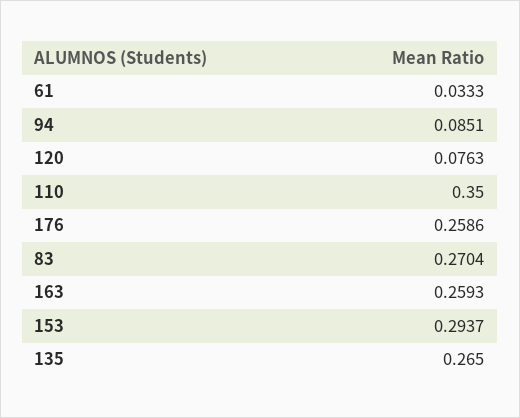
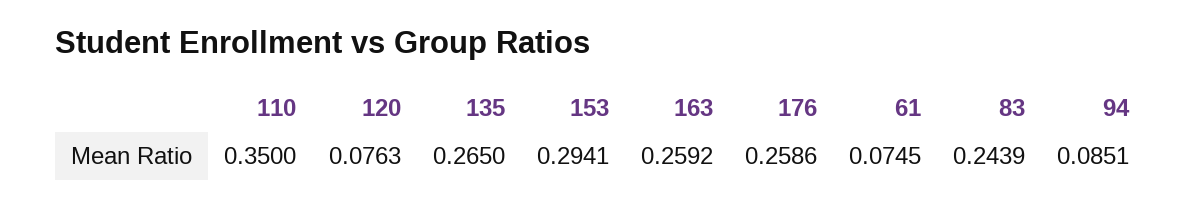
  {
-   "61": 0.0333,
+   "61": 0.0745,
    "94": 0.0851,
    "120": 0.0763,
    "110": 0.35,
    "176": 0.2586,
-   "83": 0.2704,
+   "83": 0.2439,
-   "163": 0.2593,
+   "163": 0.2592,
-   "153": 0.2937,
+   "153": 0.2941,
    "135": 0.265
  }

